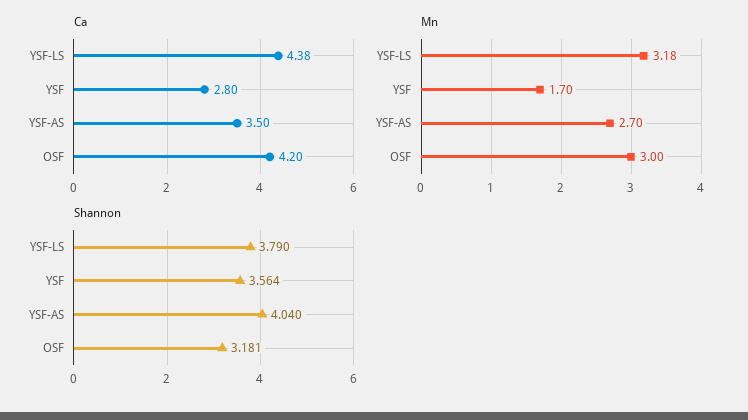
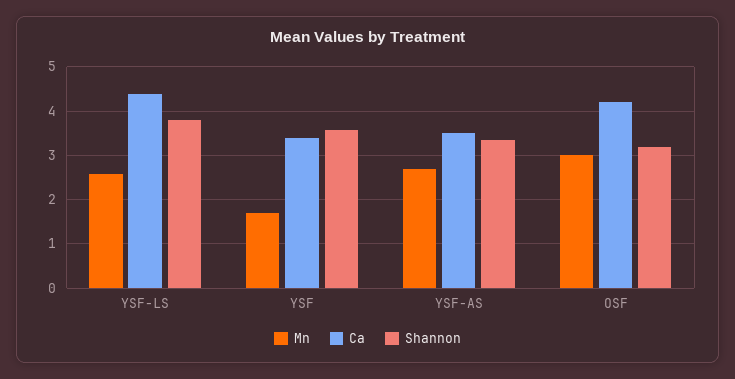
  {
    "Ca": {
      "YSF-LS": 4.38,
-     "YSF": 2.8,
+     "YSF": 3.4,
      "YSF-AS": 3.5,
      "OSF": 4.2
    },
    "Mn": {
-     "YSF-LS": 3.18,
+     "YSF-LS": 2.6,
      "YSF": 1.7,
      "YSF-AS": 2.7,
      "OSF": 3
    },
    "Shannon": {
      "YSF-LS": 3.79,
      "YSF": 3.564,
-     "YSF-AS": 4.04,
+     "YSF-AS": 3.4,
      "OSF": 3.181
    }
  }

